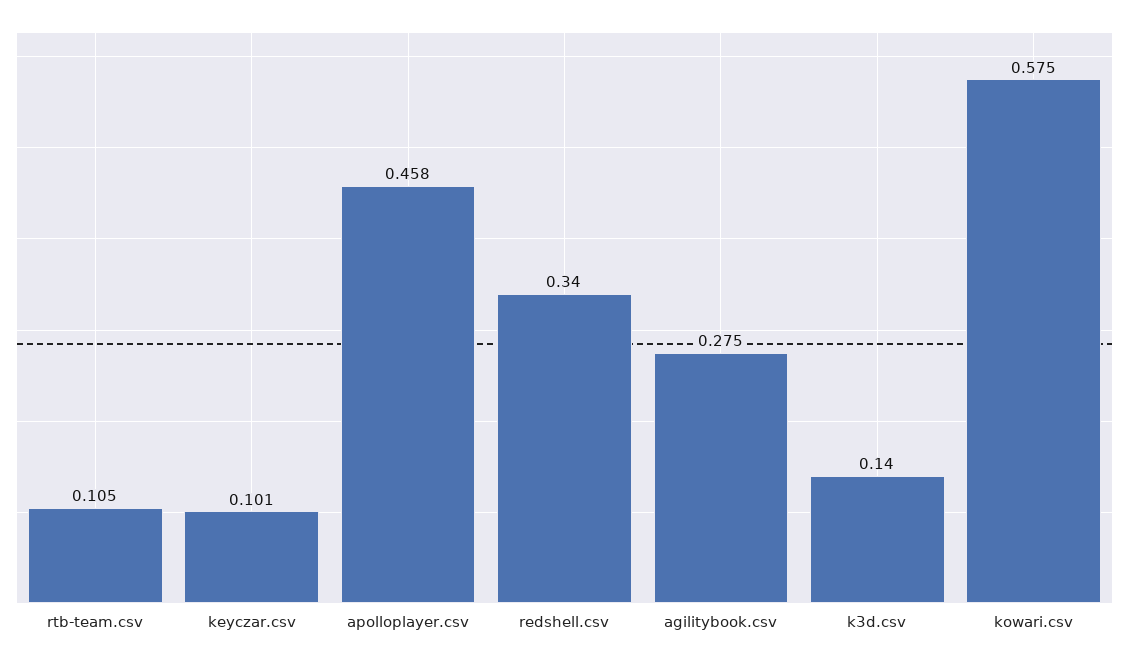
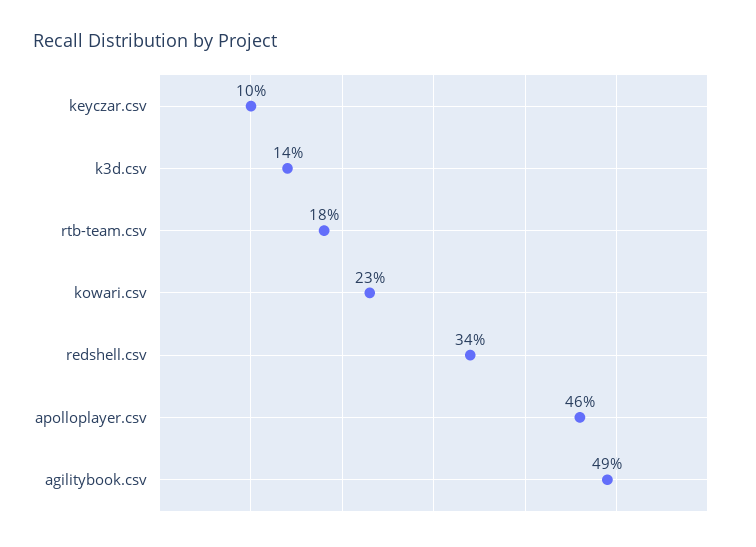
  {
-   "rtb-team.csv": 0.105,
+   "rtb-team.csv": 0.18,
    "keyczar.csv": 0.101,
    "apolloplayer.csv": 0.458,
    "redshell.csv": 0.34,
-   "agilitybook.csv": 0.275,
+   "agilitybook.csv": 0.49,
    "k3d.csv": 0.14,
-   "kowari.csv": 0.575
+   "kowari.csv": 0.23
  }

